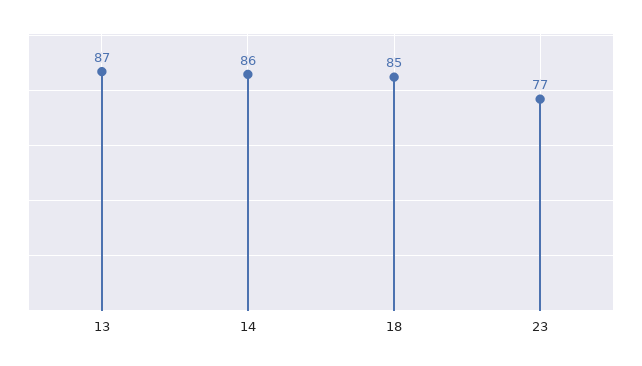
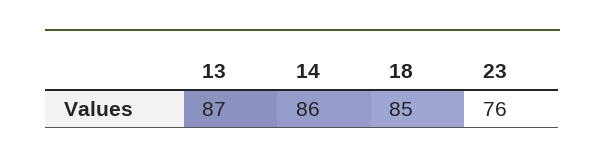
  {
    "13": 87,
    "14": 86,
    "18": 85,
-   "23": 77
+   "23": 76
  }

